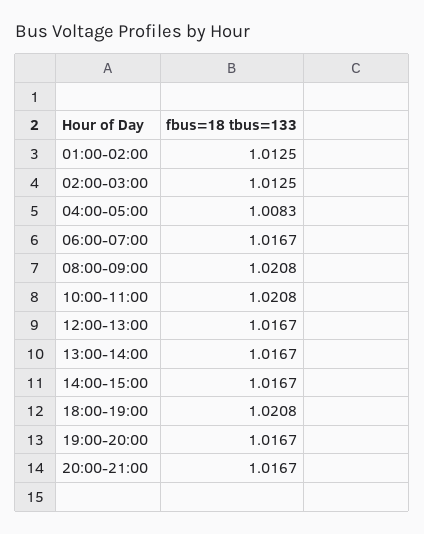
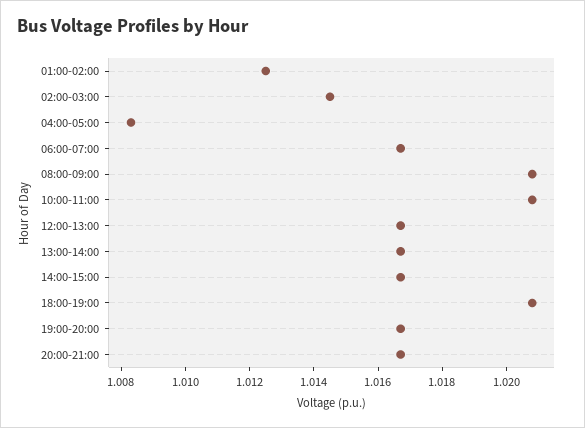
  {
    "01:00-02:00": 1.0125,
-   "02:00-03:00": 1.0125,
+   "02:00-03:00": 1.0145,
    "04:00-05:00": 1.0083,
    "06:00-07:00": 1.0167,
    "08:00-09:00": 1.0208,
    "10:00-11:00": 1.0208,
    "12:00-13:00": 1.0167,
    "13:00-14:00": 1.0167,
    "14:00-15:00": 1.0167,
    "18:00-19:00": 1.0208,
    "19:00-20:00": 1.0167,
    "20:00-21:00": 1.0167
  }

